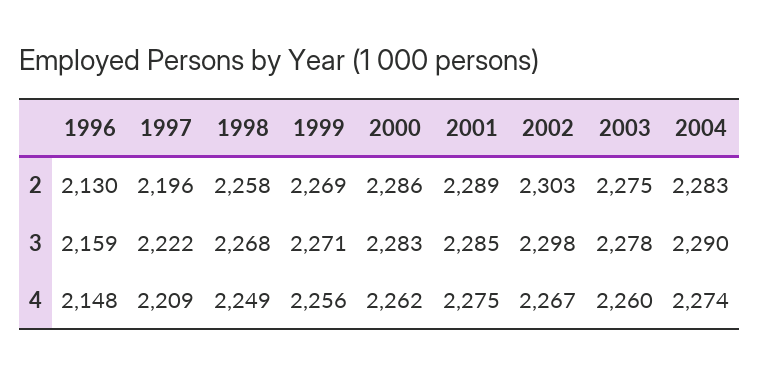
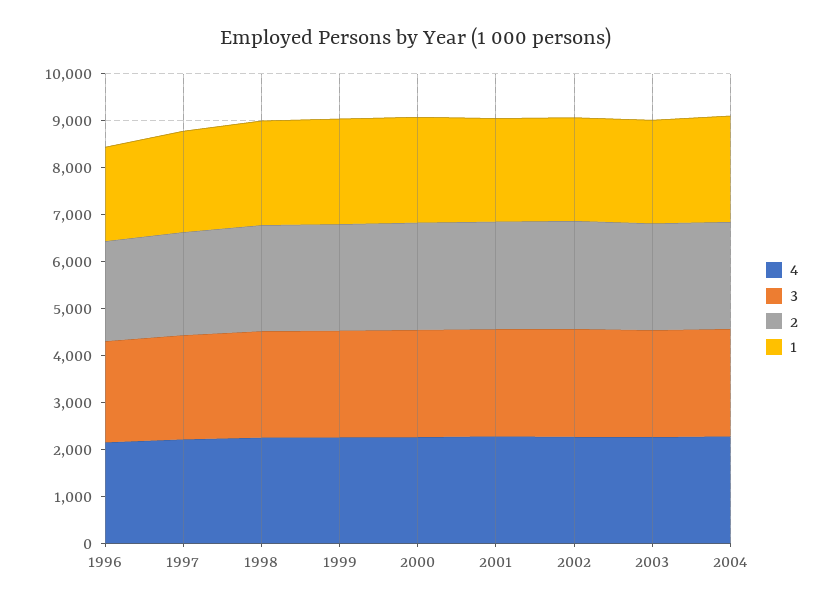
  {
    "2": {
      "1996": 2130,
      "1997": 2196,
      "1998": 2258,
      "1999": 2269,
      "2000": 2286,
      "2001": 2289,
      "2002": 2303,
      "2003": 2275,
      "2004": 2283
    },
    "3": {
      "1996": 2159,
      "1997": 2222,
      "1998": 2268,
      "1999": 2271,
      "2000": 2283,
      "2001": 2285,
      "2002": 2298,
      "2003": 2278,
      "2004": 2290
    },
    "4": {
      "1996": 2148,
      "1997": 2209,
      "1998": 2249,
      "1999": 2256,
      "2000": 2262,
      "2001": 2275,
      "2002": 2267,
      "2003": 2260,
      "2004": 2274
-   }
+   },
+   "1": {
+     "1996": 2000,
+     "1997": 2200,
+     "1998": 2200,
+     "1999": 2200,
+     "2000": 2200,
+     "2001": 2200,
+     "2002": 2200,
+     "2003": 2200,
+     "2004": 2200
+   }
  }

